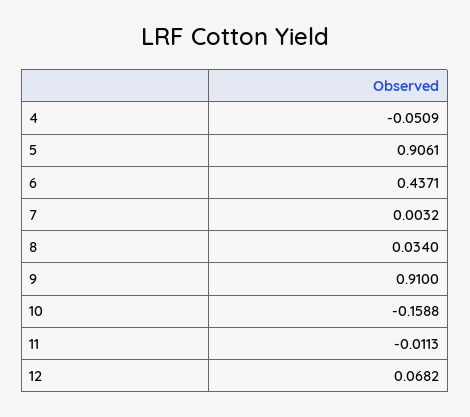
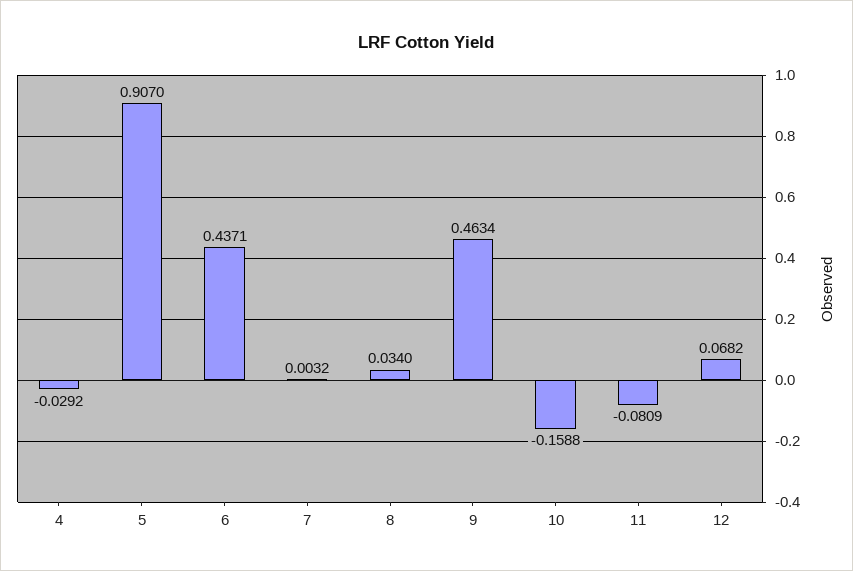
  {
-   "4": -0.0509,
+   "4": -0.0292,
-   "5": 0.9061,
+   "5": 0.907,
    "6": 0.4371,
    "7": 0.0032,
    "8": 0.034,
-   "9": 0.91,
+   "9": 0.4634,
    "10": -0.1588,
-   "11": -0.0113,
+   "11": -0.0809,
    "12": 0.0682
  }

